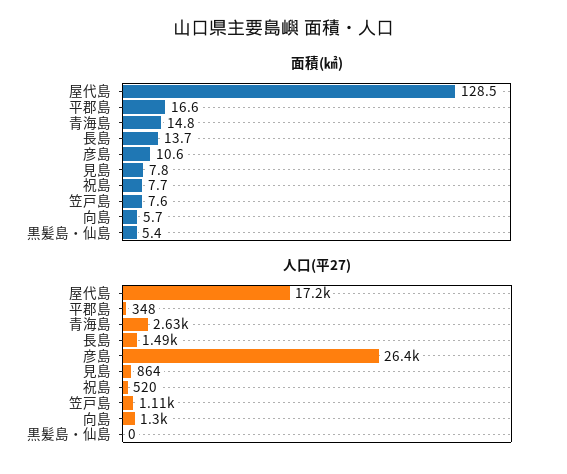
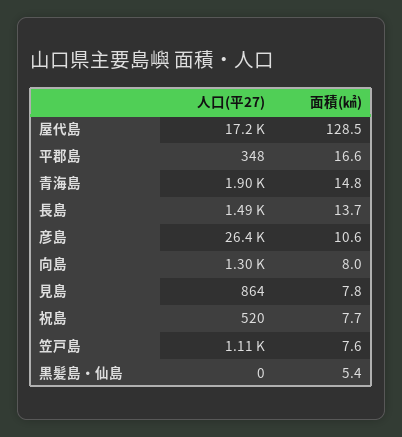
  {
    "面積(㎢)": {
      "屋代島": 128.5,
      "平郡島": 16.6,
      "青海島": 14.8,
      "長島": 13.7,
      "彦島": 10.6,
      "見島": 7.8,
      "祝島": 7.7,
      "笠戸島": 7.6,
-     "向島": 5.7,
+     "向島": 8,
      "黒髪島・仙島": 5.4
    },
    "人口(平27)": {
      "屋代島": 17200,
      "平郡島": 348,
-     "青海島": 2630,
+     "青海島": 1900,
      "長島": 1490,
      "彦島": 26400,
      "見島": 864,
      "祝島": 520,
      "笠戸島": 1110,
      "向島": 1300,
      "黒髪島・仙島": 0
    }
  }

